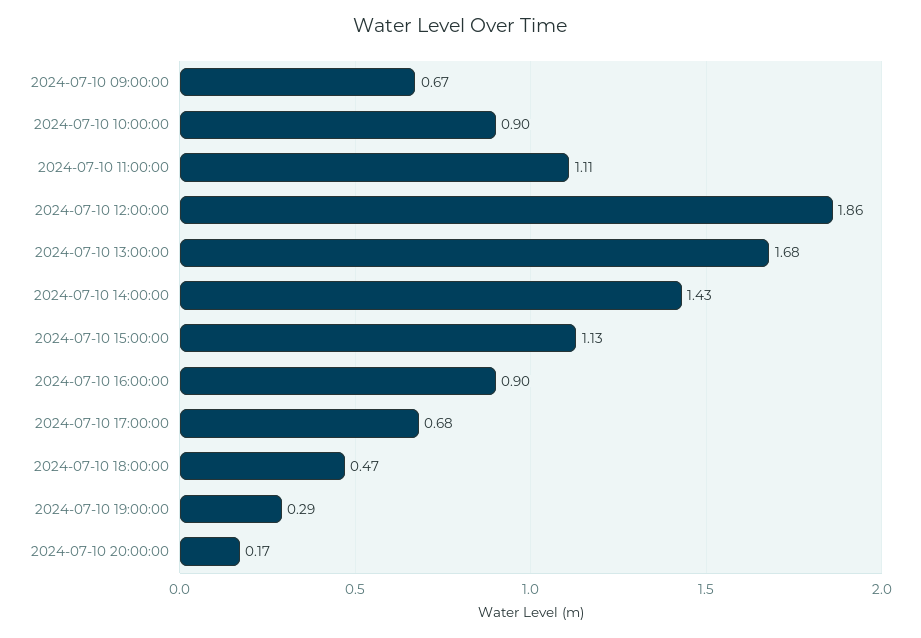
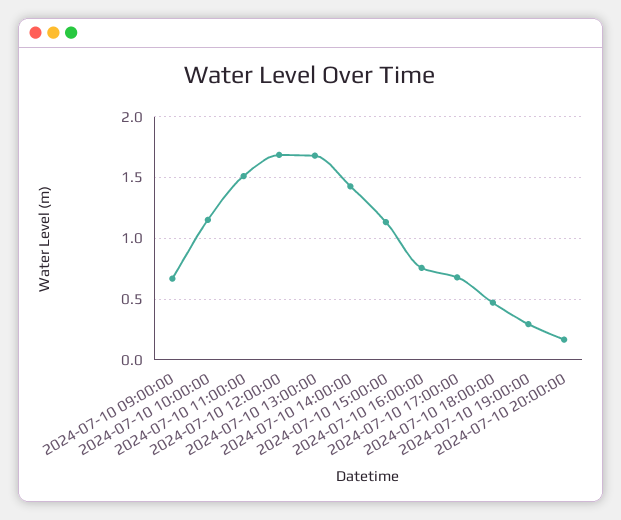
  {
    "2024-07-10 09:00:00": 0.67,
-   "2024-07-10 10:00:00": 0.9,
+   "2024-07-10 10:00:00": 1.15,
-   "2024-07-10 11:00:00": 1.11,
+   "2024-07-10 11:00:00": 1.5,
-   "2024-07-10 12:00:00": 1.86,
+   "2024-07-10 12:00:00": 1.7,
    "2024-07-10 13:00:00": 1.68,
    "2024-07-10 14:00:00": 1.43,
    "2024-07-10 15:00:00": 1.13,
-   "2024-07-10 16:00:00": 0.9,
+   "2024-07-10 16:00:00": 0.75,
    "2024-07-10 17:00:00": 0.68,
    "2024-07-10 18:00:00": 0.47,
    "2024-07-10 19:00:00": 0.29,
    "2024-07-10 20:00:00": 0.17
  }

